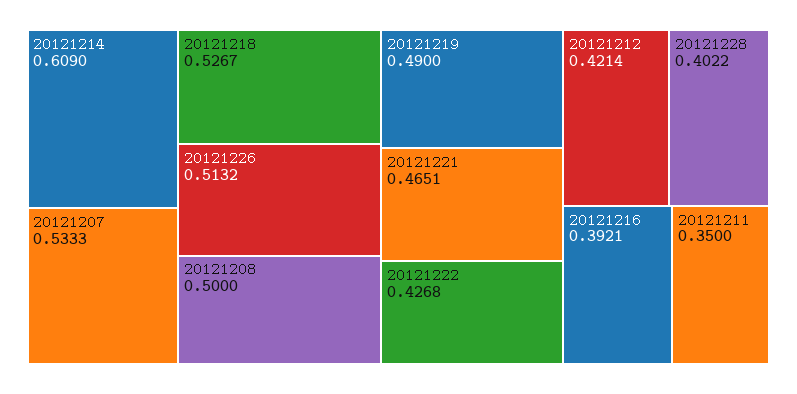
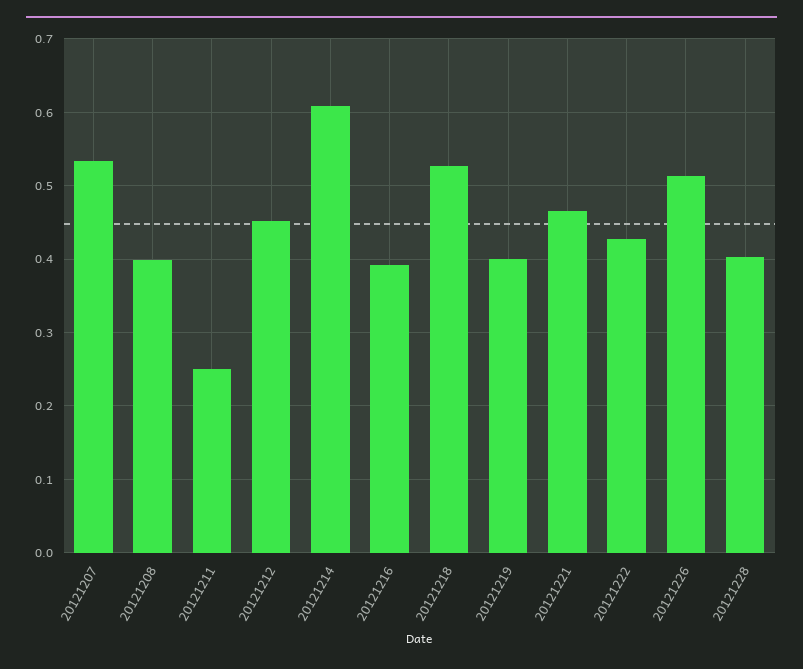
  {
    "20121214": 0.609,
    "20121207": 0.5333,
    "20121218": 0.5267,
    "20121226": 0.5132,
-   "20121208": 0.5,
+   "20121208": 0.4,
-   "20121219": 0.49,
+   "20121219": 0.4,
    "20121221": 0.4651,
    "20121222": 0.4268,
-   "20121212": 0.4214,
+   "20121212": 0.45,
    "20121228": 0.4022,
    "20121216": 0.3921,
-   "20121211": 0.35
+   "20121211": 0.25
  }

